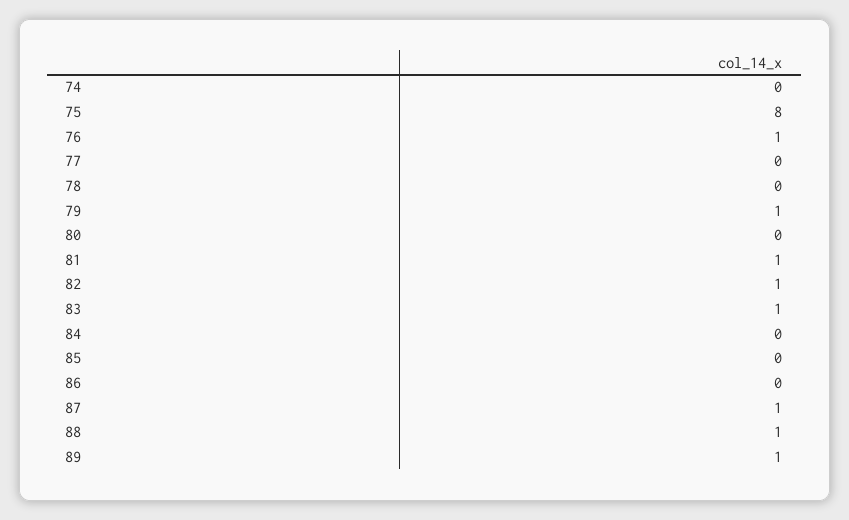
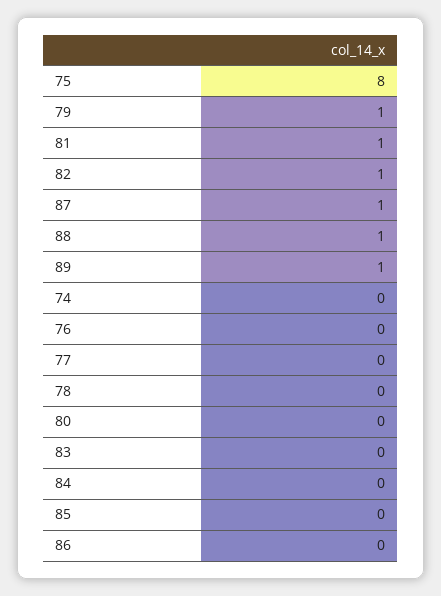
  {
    "74": 0,
    "75": 8,
-   "76": 1,
+   "76": 0,
    "77": 0,
    "78": 0,
    "79": 1,
    "80": 0,
    "81": 1,
    "82": 1,
-   "83": 1,
+   "83": 0,
    "84": 0,
    "85": 0,
    "86": 0,
    "87": 1,
    "88": 1,
    "89": 1
  }

